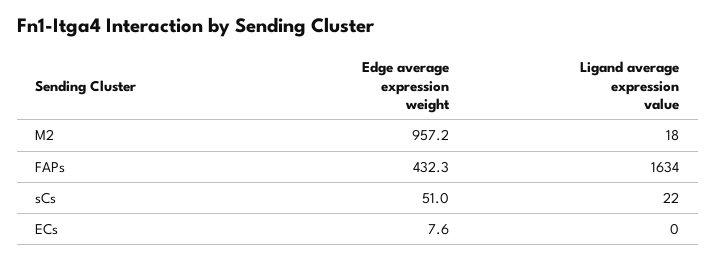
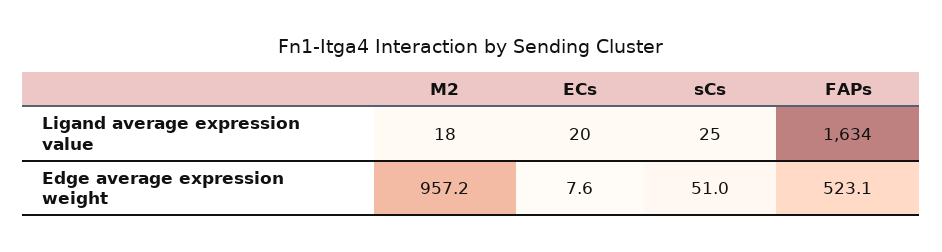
  {
    "Edge average expression weight": {
      "M2": 957.2,
-     "FAPs": 432.3,
+     "FAPs": 523.1,
      "sCs": 51,
      "ECs": 7.6
    },
    "Ligand average expression value": {
      "M2": 18,
      "FAPs": 1634,
-     "sCs": 22,
+     "sCs": 25,
-     "ECs": 0
+     "ECs": 20
    }
  }

